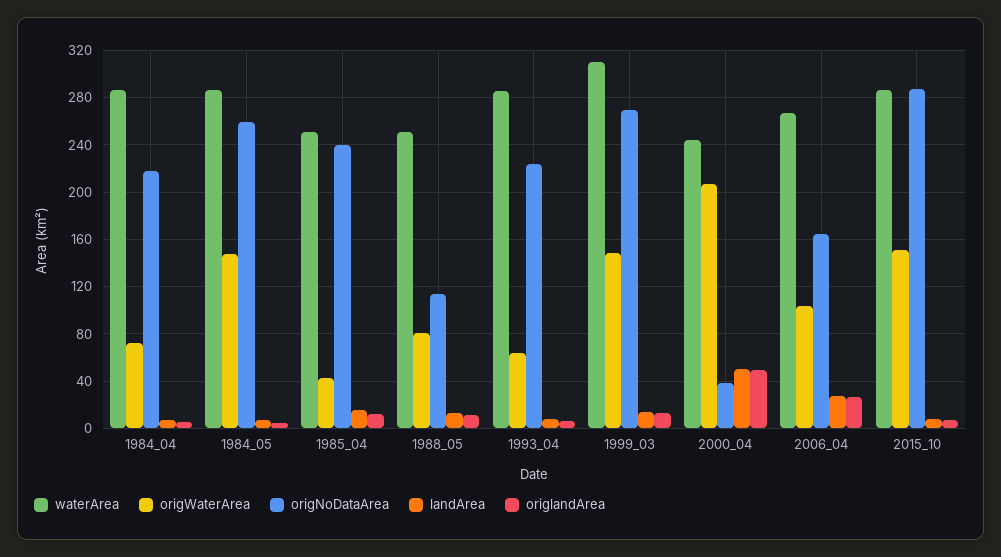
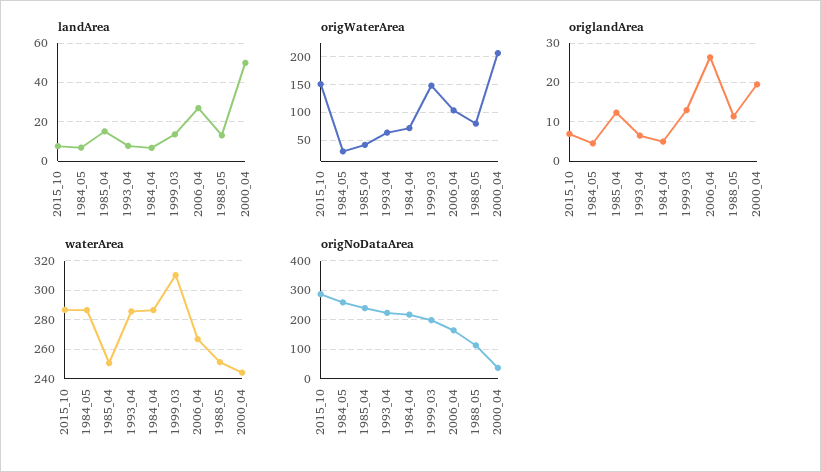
  {
    "waterArea": {
      "1984_04": 285,
      "1984_05": 285,
      "1985_04": 250,
      "1988_05": 250,
      "1993_04": 285,
      "1999_03": 310,
      "2000_04": 245,
      "2006_04": 265,
      "2015_10": 285
    },
    "origWaterArea": {
      "1984_04": 70,
-     "1984_05": 150,
+     "1984_05": 25,
      "1985_04": 40,
      "1988_05": 80,
      "1993_04": 60,
      "1999_03": 150,
      "2000_04": 210,
      "2006_04": 100,
      "2015_10": 150
    },
    "origNoDataArea": {
      "1984_04": 220,
      "1984_05": 260,
      "1985_04": 240,
      "1988_05": 110,
      "1993_04": 220,
-     "1999_03": 270,
+     "1999_03": 200,
      "2000_04": 40,
      "2006_04": 160,
      "2015_10": 290
    },
    "landArea": {
      "1984_04": 5,
      "1984_05": 5,
      "1985_04": 15,
      "1988_05": 15,
      "1993_04": 10,
      "1999_03": 15,
      "2000_04": 50,
      "2006_04": 25,
      "2015_10": 10
    },
    "origlandArea": {
      "1984_04": 4,
      "1984_05": 4,
      "1985_04": 12,
      "1988_05": 12,
      "1993_04": 6,
      "1999_03": 14,
-     "2000_04": 50,
+     "2000_04": 20,
      "2006_04": 26,
      "2015_10": 6
    }
  }

